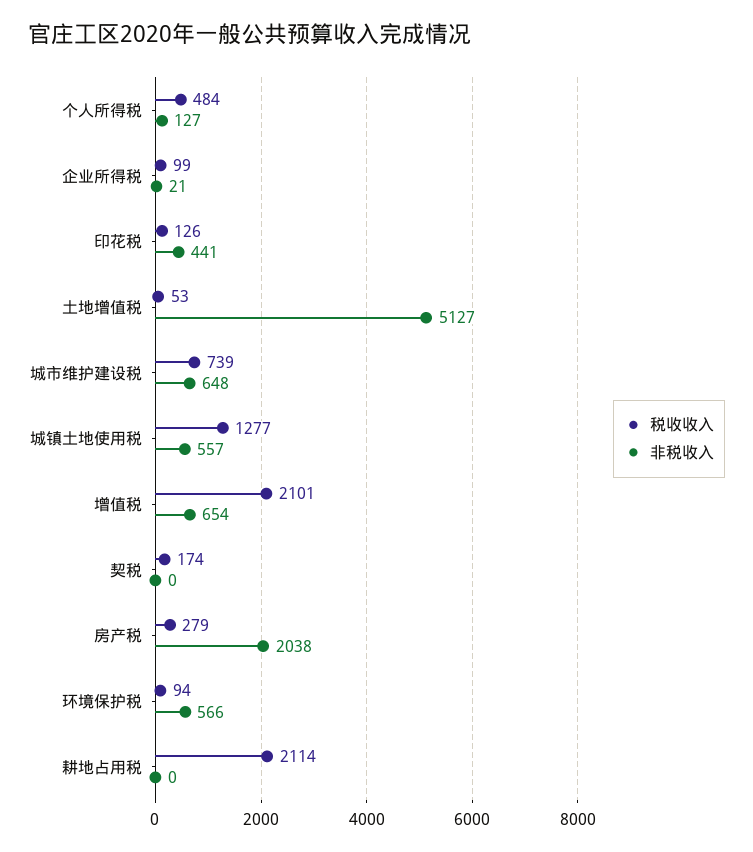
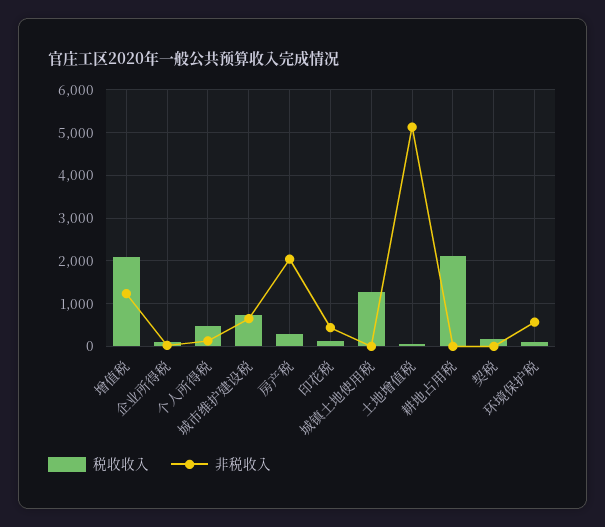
  {
    "税收收入": {
      "个人所得税": 484,
      "企业所得税": 99,
      "印花税": 126,
      "土地增值税": 53,
      "城市维护建设税": 739,
      "城镇土地使用税": 1277,
      "增值税": 2101,
      "契税": 174,
      "房产税": 279,
      "环境保护税": 94,
      "耕地占用税": 2114
    },
    "非税收入": {
      "个人所得税": 127,
      "企业所得税": 21,
      "印花税": 441,
      "土地增值税": 5127,
      "城市维护建设税": 648,
-     "城镇土地使用税": 557,
+     "城镇土地使用税": 0,
-     "增值税": 654,
+     "增值税": 1200,
      "契税": 0,
      "房产税": 2038,
      "环境保护税": 566,
      "耕地占用税": 0
    }
  }

